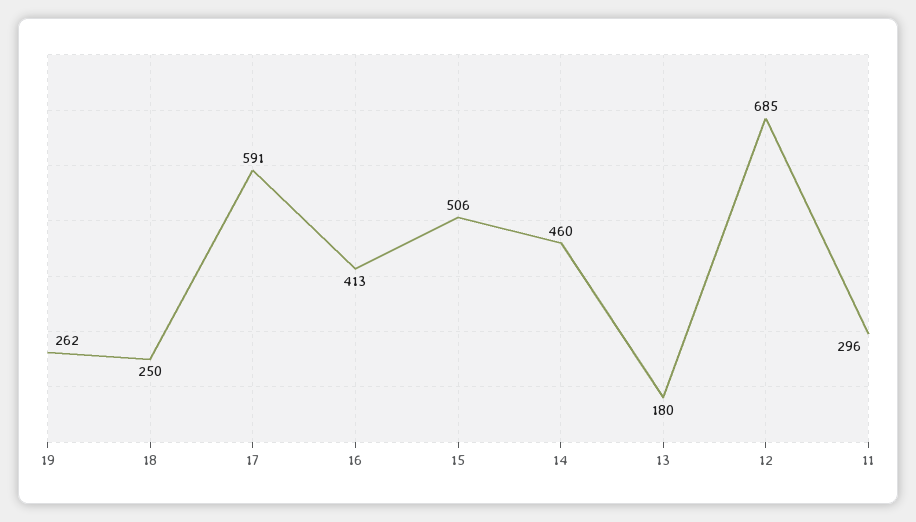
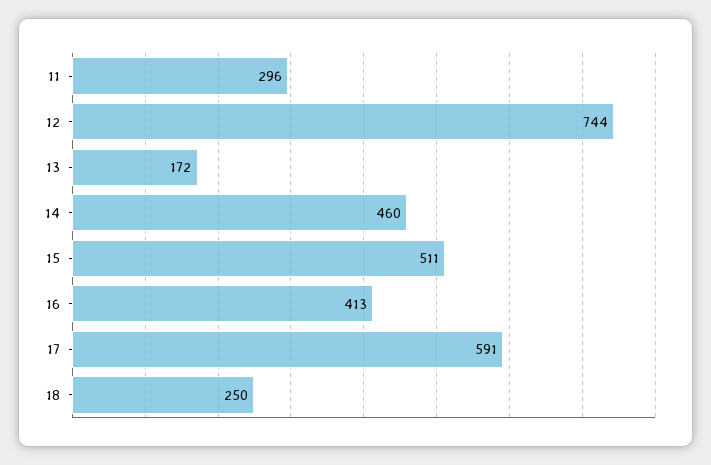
  {
-   "19": 262,
    "18": 250,
    "17": 591,
    "16": 413,
-   "15": 506,
+   "15": 511,
    "14": 460,
-   "13": 180,
+   "13": 172,
-   "12": 685,
+   "12": 744,
    "11": 296
  }

